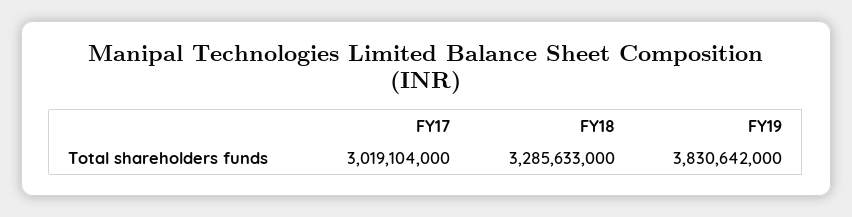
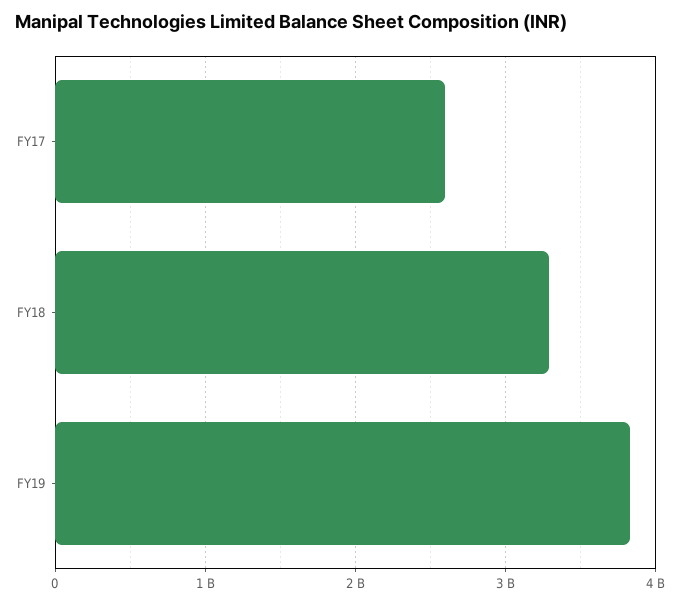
  {
-   "FY17": 3019104000,
+   "FY17": 2600000000,
    "FY18": 3285633000,
    "FY19": 3830642000
  }

